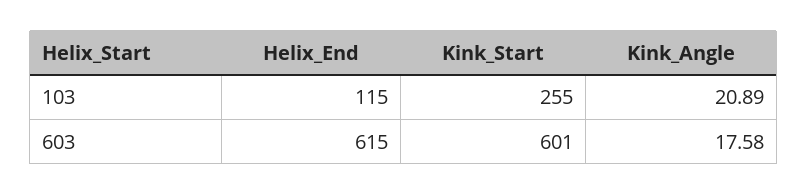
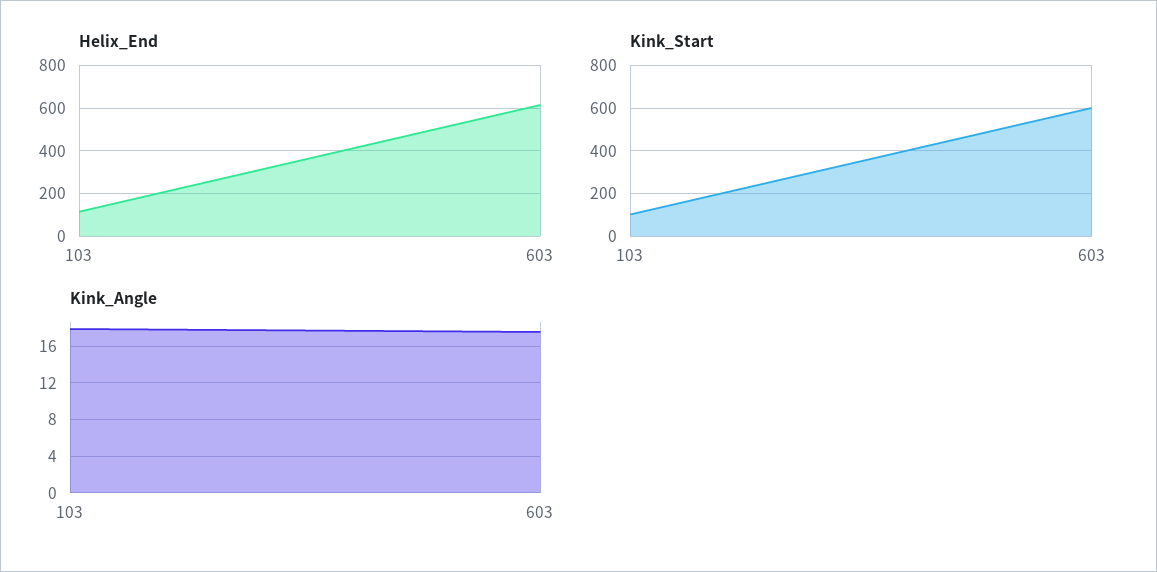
  {
    "Helix_End": {
      "103": 115,
      "603": 615
    },
    "Kink_Start": {
-     "103": 255,
+     "103": 100,
      "603": 601
    },
    "Kink_Angle": {
-     "103": 20.89,
+     "103": 18,
      "603": 17.58
    }
  }

